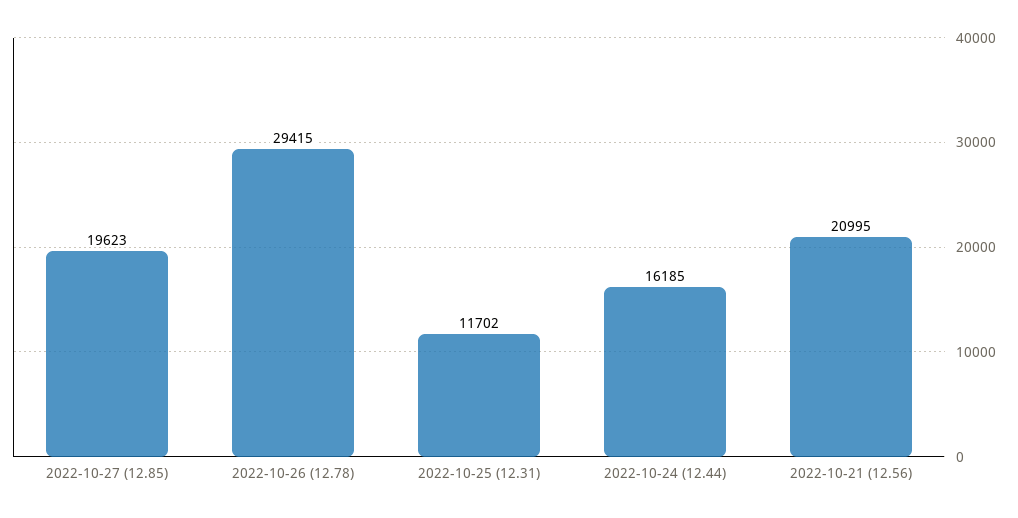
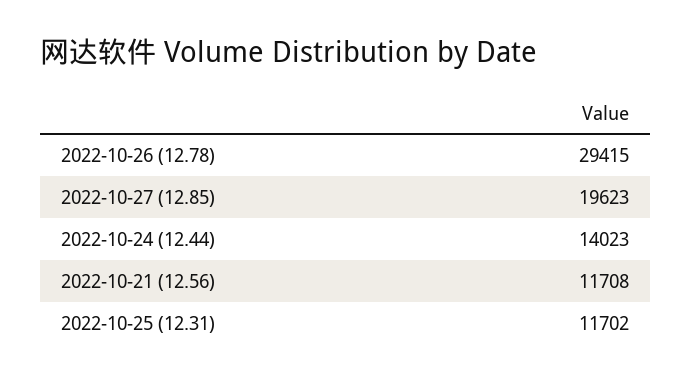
  {
    "2022-10-27 (12.85)": 19623,
    "2022-10-26 (12.78)": 29415,
    "2022-10-25 (12.31)": 11702,
-   "2022-10-24 (12.44)": 16185,
+   "2022-10-24 (12.44)": 14023,
-   "2022-10-21 (12.56)": 20995
+   "2022-10-21 (12.56)": 11708
  }

